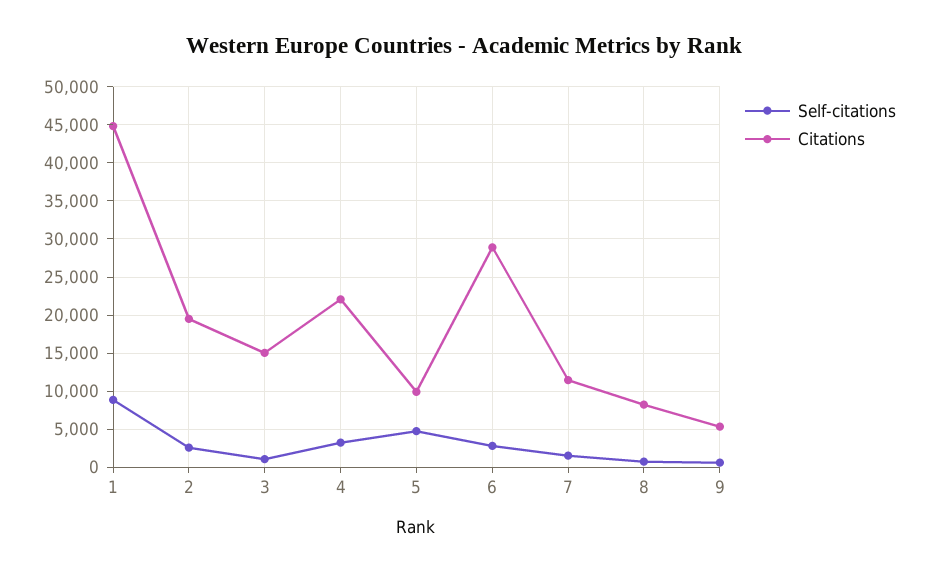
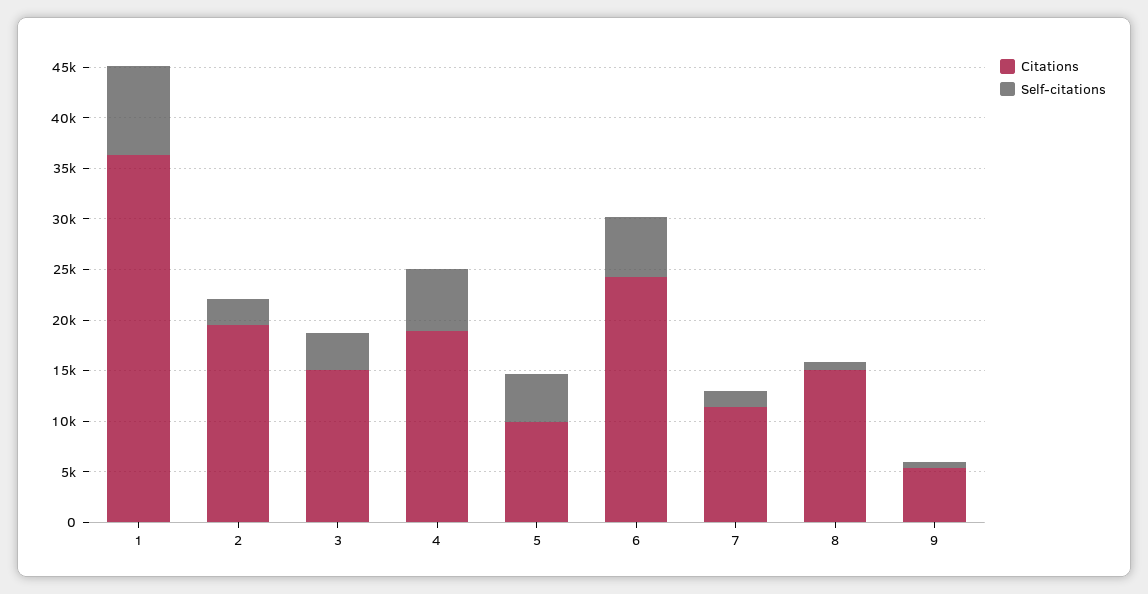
  {
    "Self-citations": {
      "1": 9000,
      "2": 3000,
-     "3": 1000,
+     "3": 4000,
-     "4": 3000,
+     "4": 6000,
      "5": 5000,
-     "6": 3000,
+     "6": 6000,
      "7": 2000,
      "8": 1000,
      "9": 1000
    },
    "Citations": {
-     "1": 45000,
+     "1": 36000,
      "2": 20000,
      "3": 15000,
-     "4": 22000,
+     "4": 19000,
      "5": 10000,
-     "6": 29000,
+     "6": 24000,
      "7": 11000,
-     "8": 8000,
+     "8": 15000,
      "9": 5000
    }
  }

